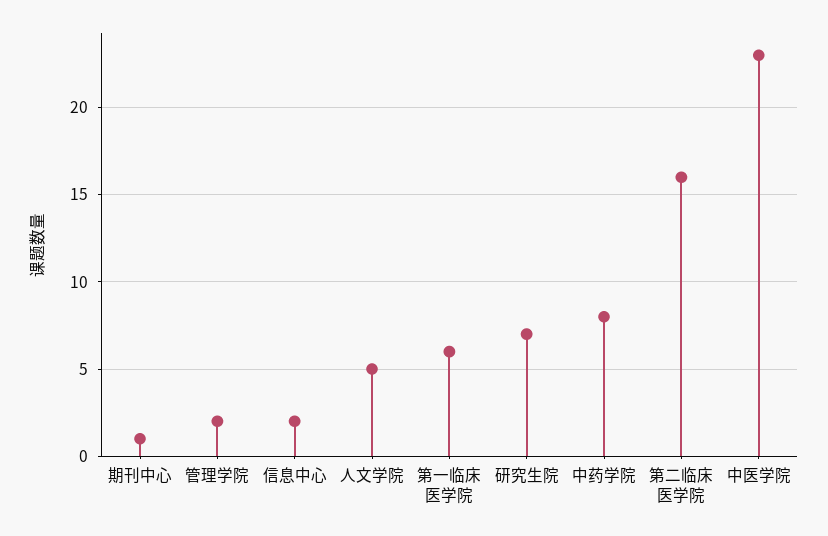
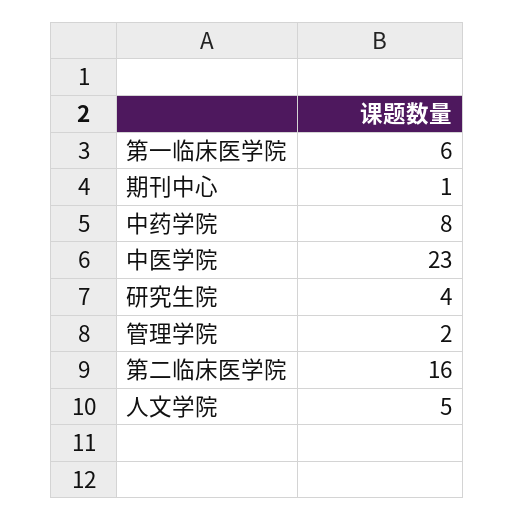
  {
    "期刊中心": 1,
    "管理学院": 2,
-   "信息中心": 2,
    "人文学院": 5,
    "第一临床医学院": 6,
-   "研究生院": 7,
+   "研究生院": 4,
    "中药学院": 8,
    "第二临床医学院": 16,
    "中医学院": 23
  }

